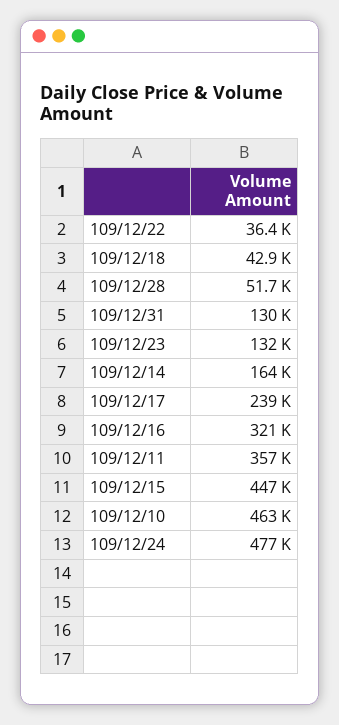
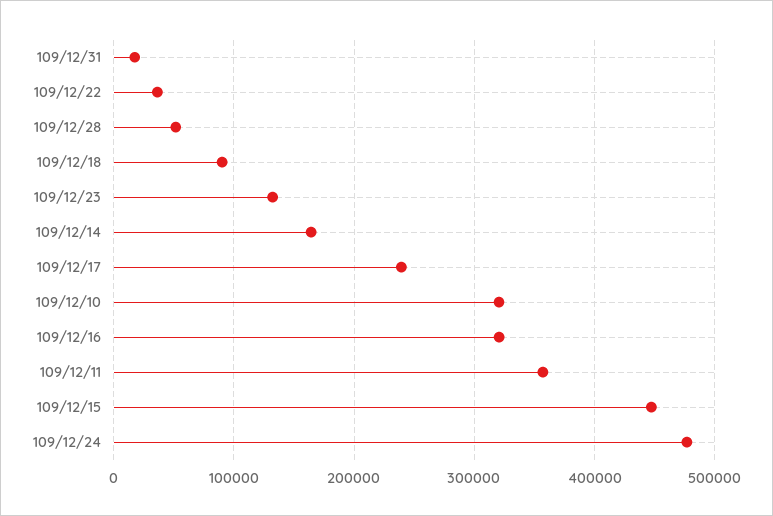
  {
    "109/12/22": 36400,
-   "109/12/18": 42900,
+   "109/12/18": 90000,
    "109/12/28": 51700,
-   "109/12/31": 130000,
+   "109/12/31": 20000,
    "109/12/23": 132000,
    "109/12/14": 164000,
    "109/12/17": 239000,
    "109/12/16": 321000,
    "109/12/11": 357000,
    "109/12/15": 447000,
-   "109/12/10": 463000,
+   "109/12/10": 320000,
    "109/12/24": 477000
  }

